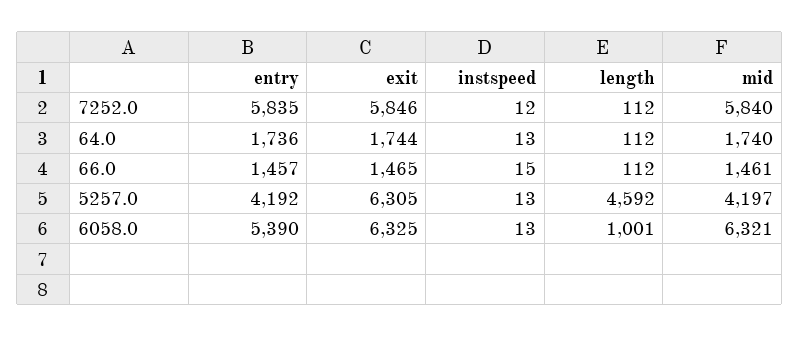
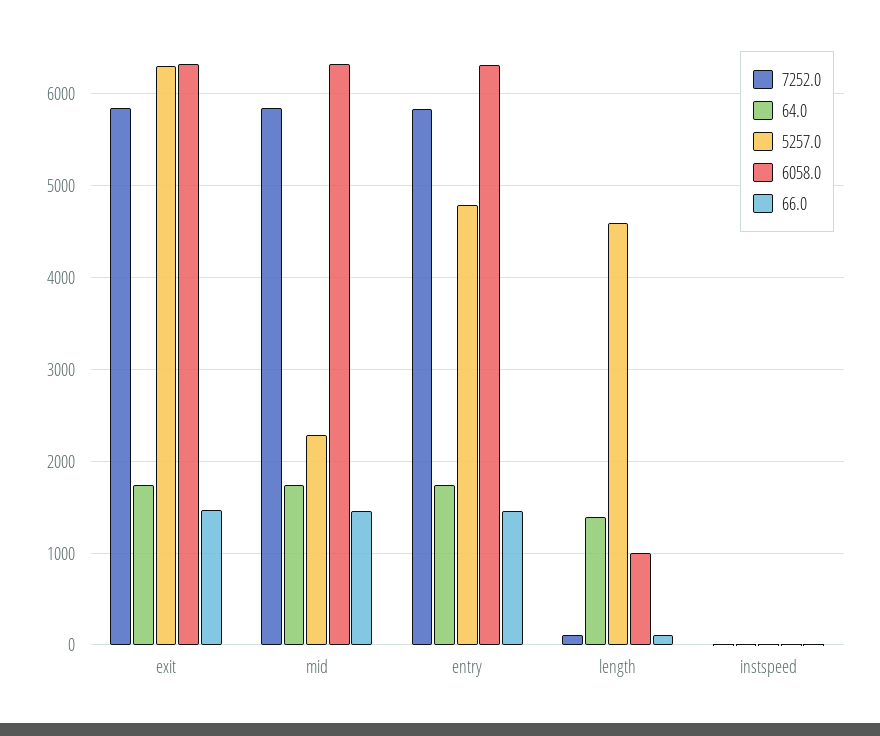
  {
    "7252.0": {
      "entry": 5835,
      "exit": 5846,
      "instspeed": 12,
      "length": 112,
      "mid": 5840
    },
    "64.0": {
      "entry": 1736,
      "exit": 1744,
      "instspeed": 13,
-     "length": 112,
+     "length": 1400,
      "mid": 1740
    },
    "66.0": {
      "entry": 1457,
      "exit": 1465,
      "instspeed": 15,
      "length": 112,
      "mid": 1461
    },
    "5257.0": {
-     "entry": 4192,
+     "entry": 4800,
      "exit": 6305,
      "instspeed": 13,
      "length": 4592,
-     "mid": 4197
+     "mid": 2300
    },
    "6058.0": {
-     "entry": 5390,
+     "entry": 6300,
      "exit": 6325,
      "instspeed": 13,
      "length": 1001,
      "mid": 6321
    }
  }

